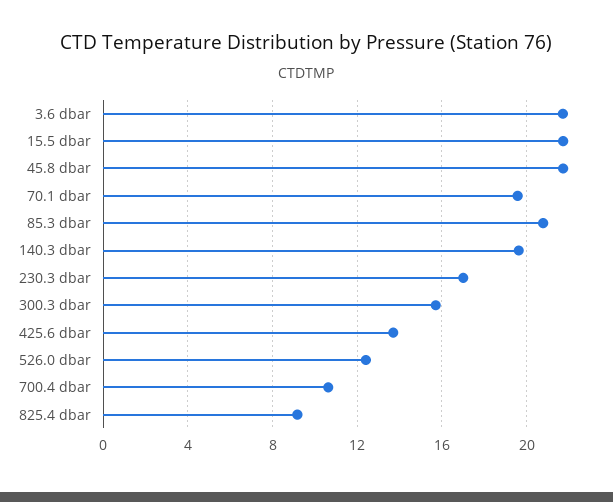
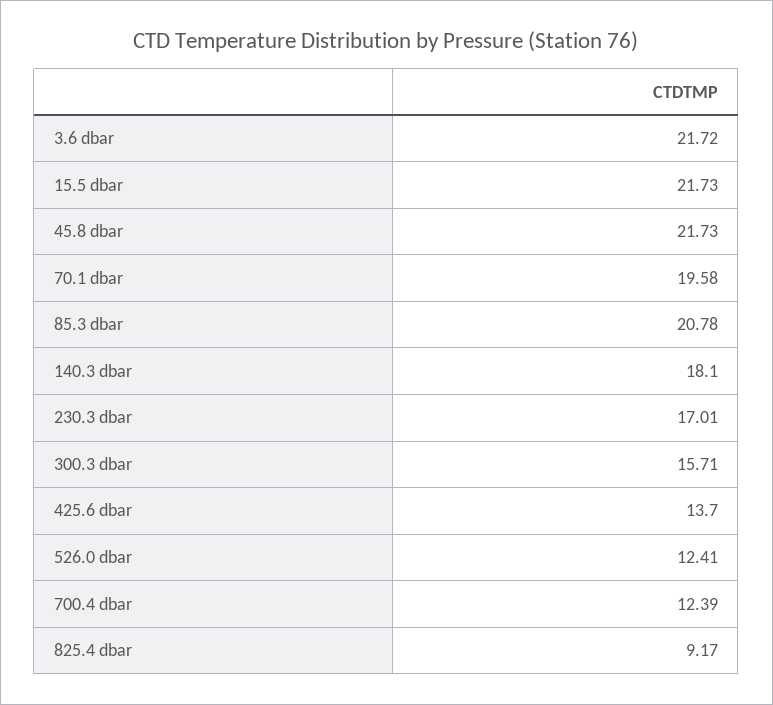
  {
    "3.6 dbar": 21.72,
    "15.5 dbar": 21.73,
    "45.8 dbar": 21.73,
    "70.1 dbar": 19.58,
    "85.3 dbar": 20.78,
-   "140.3 dbar": 19.5,
+   "140.3 dbar": 18.1,
    "230.3 dbar": 17.01,
    "300.3 dbar": 15.71,
    "425.6 dbar": 13.7,
    "526.0 dbar": 12.41,
-   "700.4 dbar": 10.5,
+   "700.4 dbar": 12.39,
    "825.4 dbar": 9.17
  }

